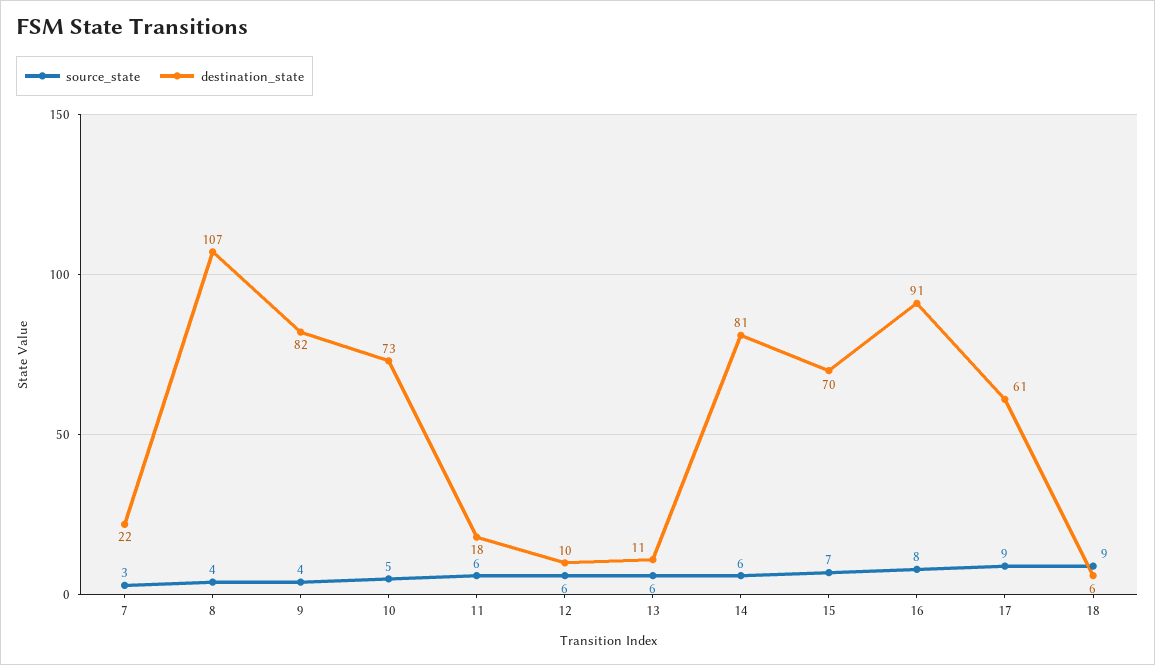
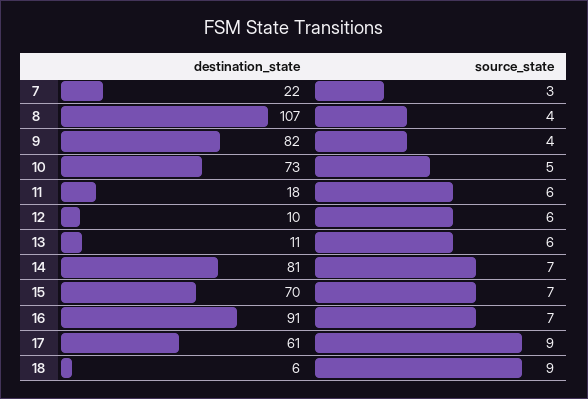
  {
    "source_state": {
      "7": 3,
      "8": 4,
      "9": 4,
      "10": 5,
      "11": 6,
      "12": 6,
      "13": 6,
-     "14": 6,
+     "14": 7,
      "15": 7,
-     "16": 8,
+     "16": 7,
      "17": 9,
      "18": 9
    },
    "destination_state": {
      "7": 22,
      "8": 107,
      "9": 82,
      "10": 73,
      "11": 18,
      "12": 10,
      "13": 11,
      "14": 81,
      "15": 70,
      "16": 91,
      "17": 61,
      "18": 6
    }
  }

